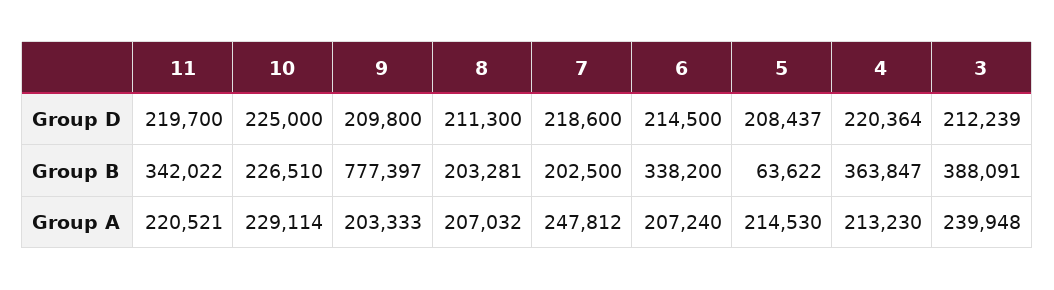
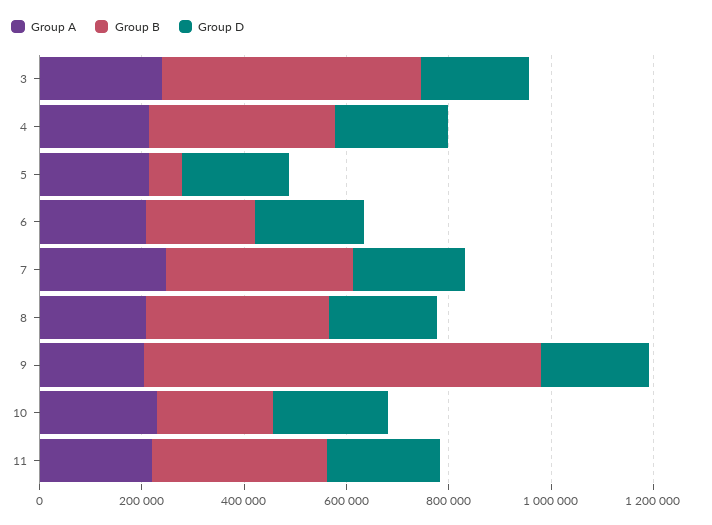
  {
    "Group D": {
      "11": 219700,
      "10": 225000,
      "9": 209800,
      "8": 211300,
      "7": 218600,
      "6": 214500,
      "5": 208437,
      "4": 220364,
      "3": 212239
    },
    "Group B": {
      "11": 342022,
      "10": 226510,
      "9": 777397,
-     "8": 203281,
+     "8": 350000,
-     "7": 202500,
+     "7": 350000,
-     "6": 338200,
+     "6": 200000,
      "5": 63622,
      "4": 363847,
-     "3": 388091
+     "3": 500000
    },
    "Group A": {
      "11": 220521,
      "10": 229114,
      "9": 203333,
      "8": 207032,
      "7": 247812,
      "6": 207240,
      "5": 214530,
      "4": 213230,
      "3": 239948
    }
  }

